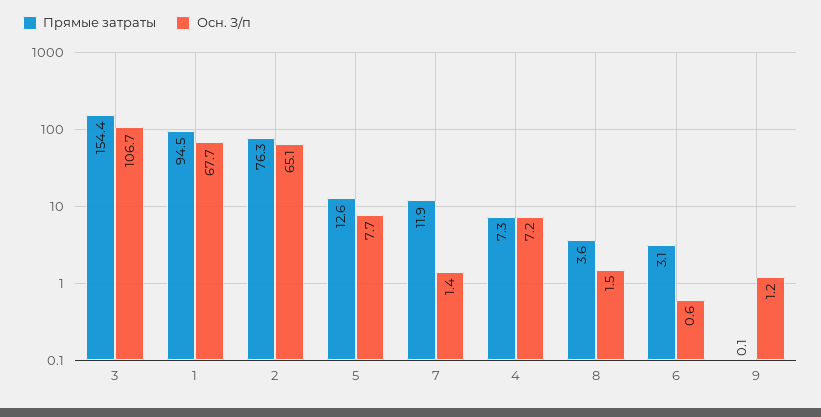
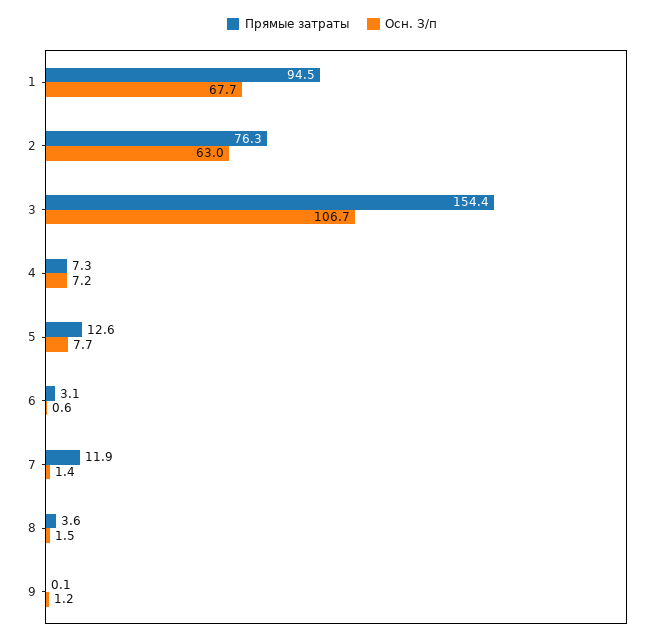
  {
    "Прямые затраты": {
      "3": 154.4,
      "1": 94.5,
      "2": 76.3,
      "5": 12.6,
      "7": 11.9,
      "4": 7.3,
      "8": 3.6,
      "6": 3.1,
      "9": 0.1
    },
    "Осн. З/п": {
      "3": 106.7,
      "1": 67.7,
-     "2": 65.1,
+     "2": 63,
      "5": 7.7,
      "7": 1.4,
      "4": 7.2,
      "8": 1.5,
      "6": 0.6,
      "9": 1.2
    }
  }

